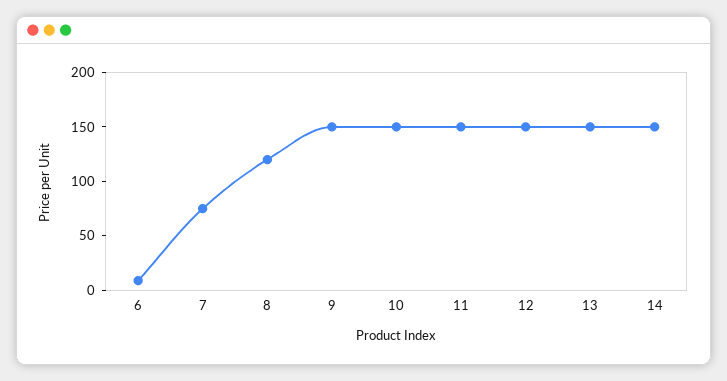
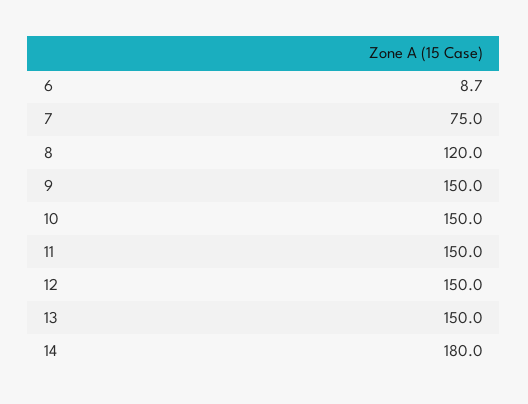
  {
    "6": 8.7,
    "7": 75,
    "8": 120,
    "9": 150,
    "10": 150,
    "11": 150,
    "12": 150,
    "13": 150,
-   "14": 150
+   "14": 180
  }

